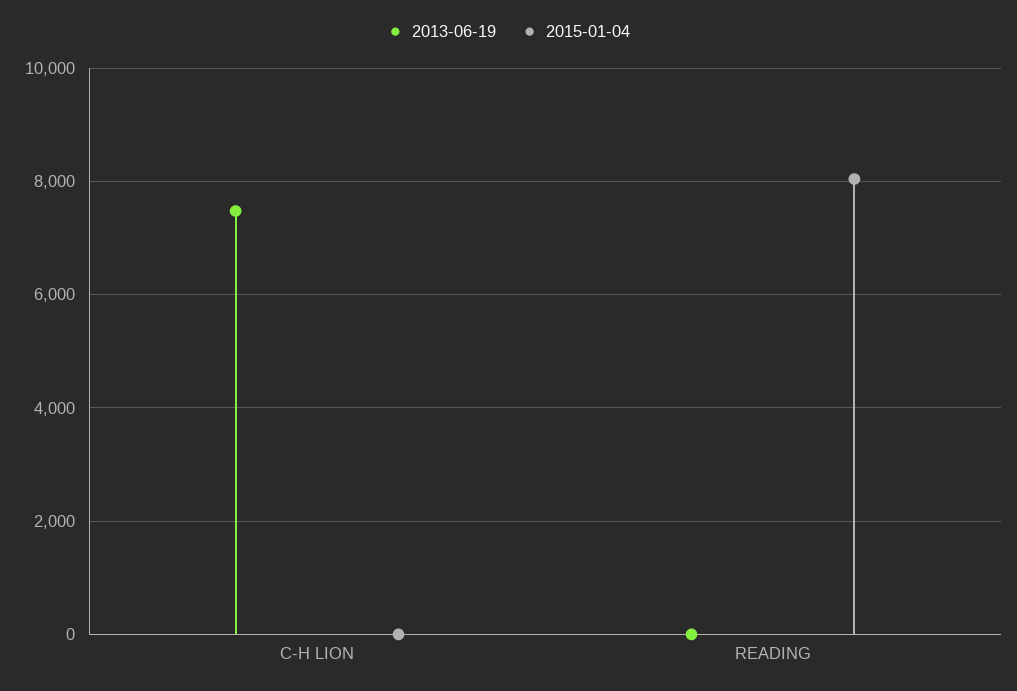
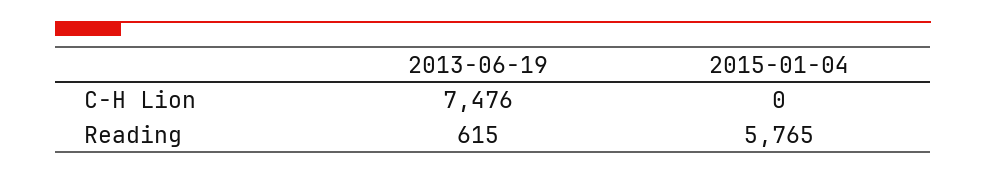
  {
    "2013-06-19": {
      "C-H LION": 7476,
-     "READING": 0
+     "READING": 615
    },
    "2015-01-04": {
      "C-H LION": 0,
-     "READING": 8000
+     "READING": 5765
    }
  }

